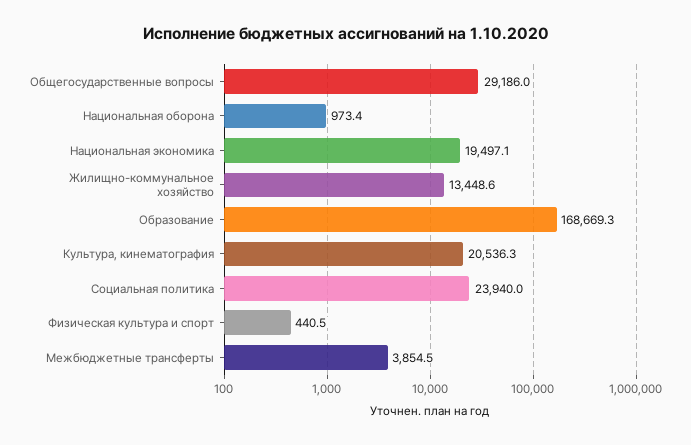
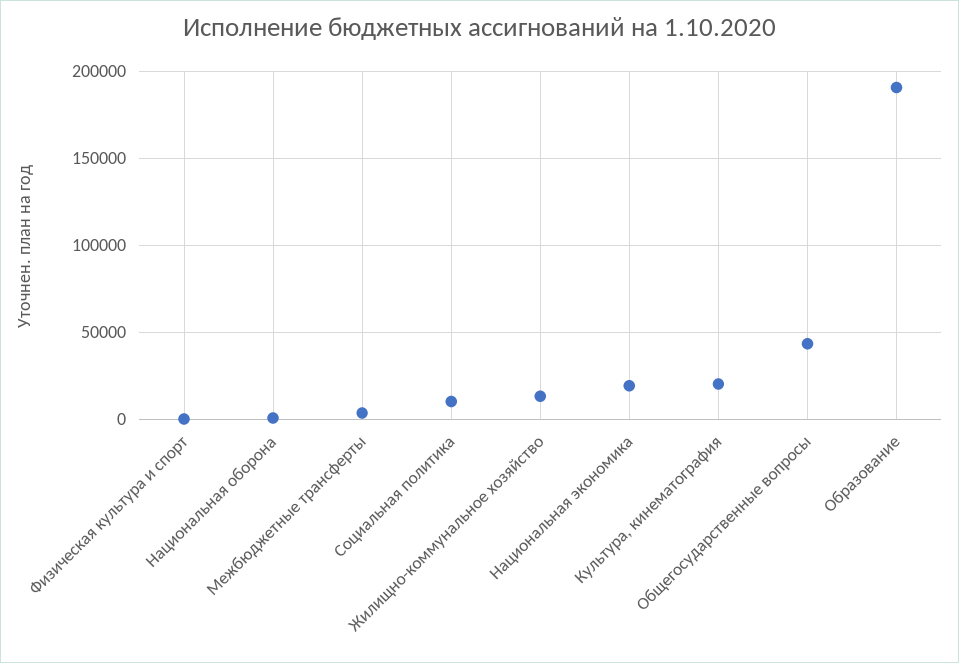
  {
-   "Общегосударственные вопросы": 29186,
+   "Общегосударственные вопросы": 45000,
    "Национальная оборона": 973.4,
    "Национальная экономика": 19497.1,
    "Жилищно-коммунальное хозяйство": 13448.6,
-   "Образование": 168669.3,
+   "Образование": 190000,
    "Культура, кинематография": 20536.3,
-   "Социальная политика": 23940,
+   "Социальная политика": 10000,
    "Физическая культура и спорт": 440.5,
    "Межбюджетные трансферты": 3854.5
  }

